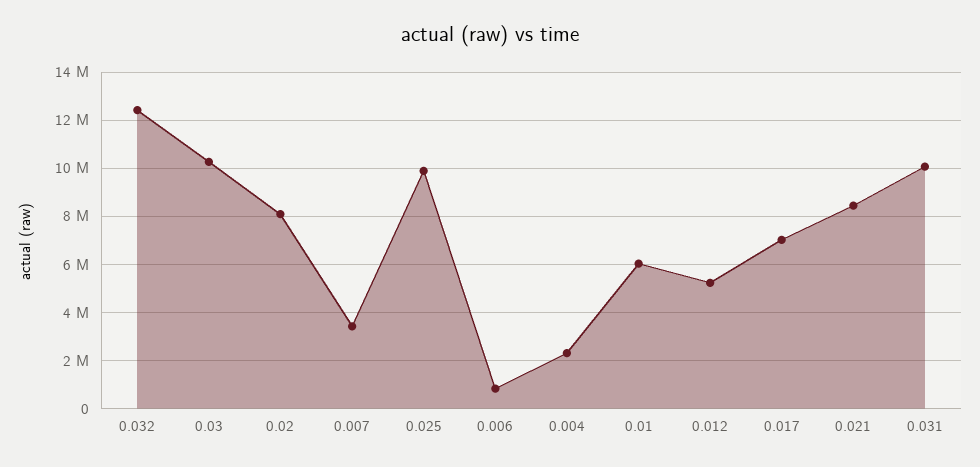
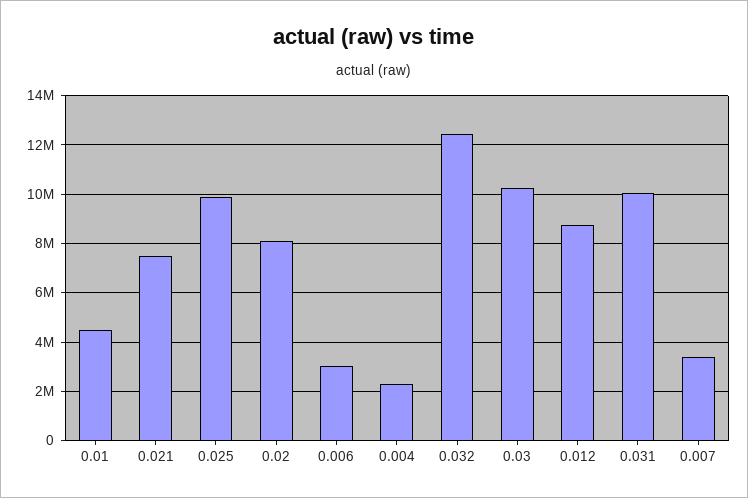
  {
    "0.032": 12500000,
    "0.03": 10250000,
    "0.02": 8000000,
    "0.007": 3500000,
    "0.025": 10000000,
-   "0.006": 750000,
+   "0.006": 3000000,
    "0.004": 2250000,
-   "0.01": 6000000,
+   "0.01": 4500000,
-   "0.012": 5250000,
+   "0.012": 8750000,
-   "0.017": 7000000,
-   "0.021": 8500000,
+   "0.021": 7500000,
    "0.031": 10000000
  }

